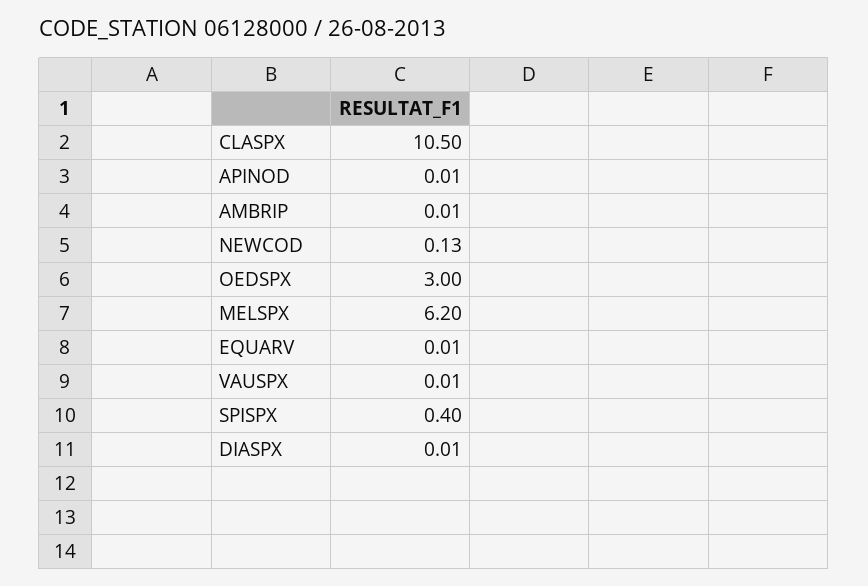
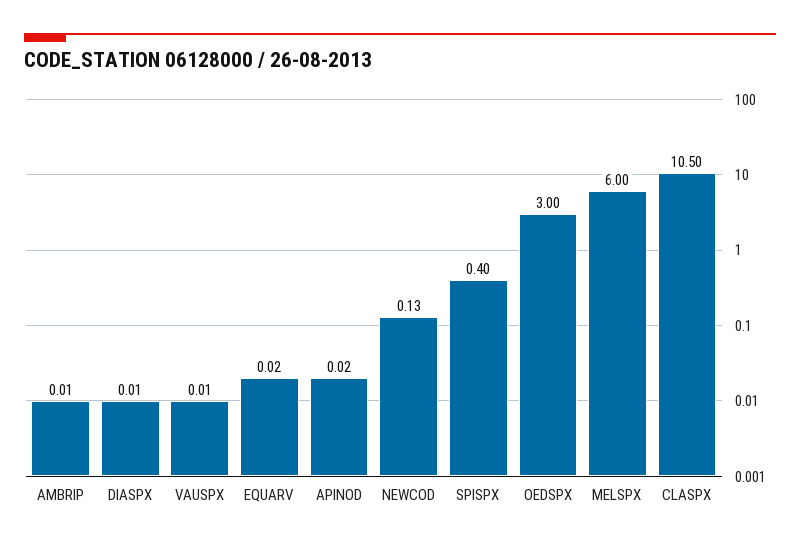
  {
    "CLASPX": 10.5,
-   "APINOD": 0.01,
+   "APINOD": 0.02,
    "AMBRIP": 0.01,
    "NEWCOD": 0.13,
    "OEDSPX": 3,
-   "MELSPX": 6.2,
+   "MELSPX": 6,
-   "EQUARV": 0.01,
+   "EQUARV": 0.02,
    "VAUSPX": 0.01,
    "SPISPX": 0.4,
    "DIASPX": 0.01
  }

